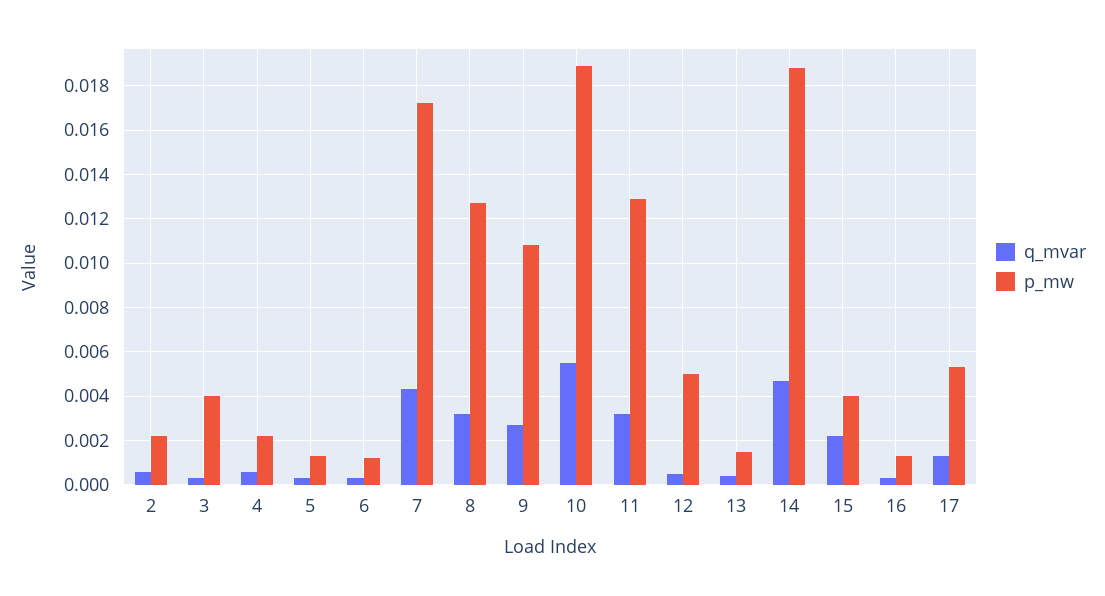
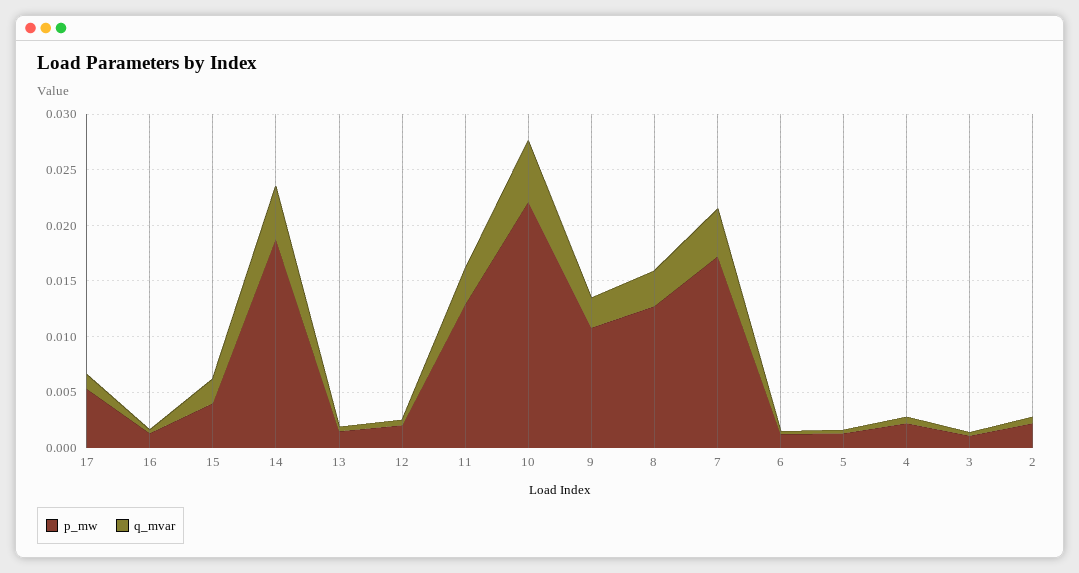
  {
    "q_mvar": {
      "2": 0.0005,
      "3": 0.0005,
      "4": 0.0005,
      "5": 0.0005,
      "6": 0.0005,
      "7": 0.0045,
      "8": 0.003,
      "9": 0.0025,
      "10": 0.0055,
      "11": 0.003,
      "12": 0.0005,
      "13": 0.0005,
      "14": 0.0045,
      "15": 0.002,
      "16": 0.0005,
      "17": 0.0015
    },
    "p_mw": {
      "2": 0.002,
-     "3": 0.004,
+     "3": 0.001,
      "4": 0.002,
      "5": 0.0015,
      "6": 0.001,
      "7": 0.017,
      "8": 0.0125,
      "9": 0.011,
-     "10": 0.019,
+     "10": 0.022,
      "11": 0.013,
-     "12": 0.005,
+     "12": 0.002,
      "13": 0.0015,
      "14": 0.019,
      "15": 0.004,
      "16": 0.0015,
      "17": 0.0055
    }
  }

